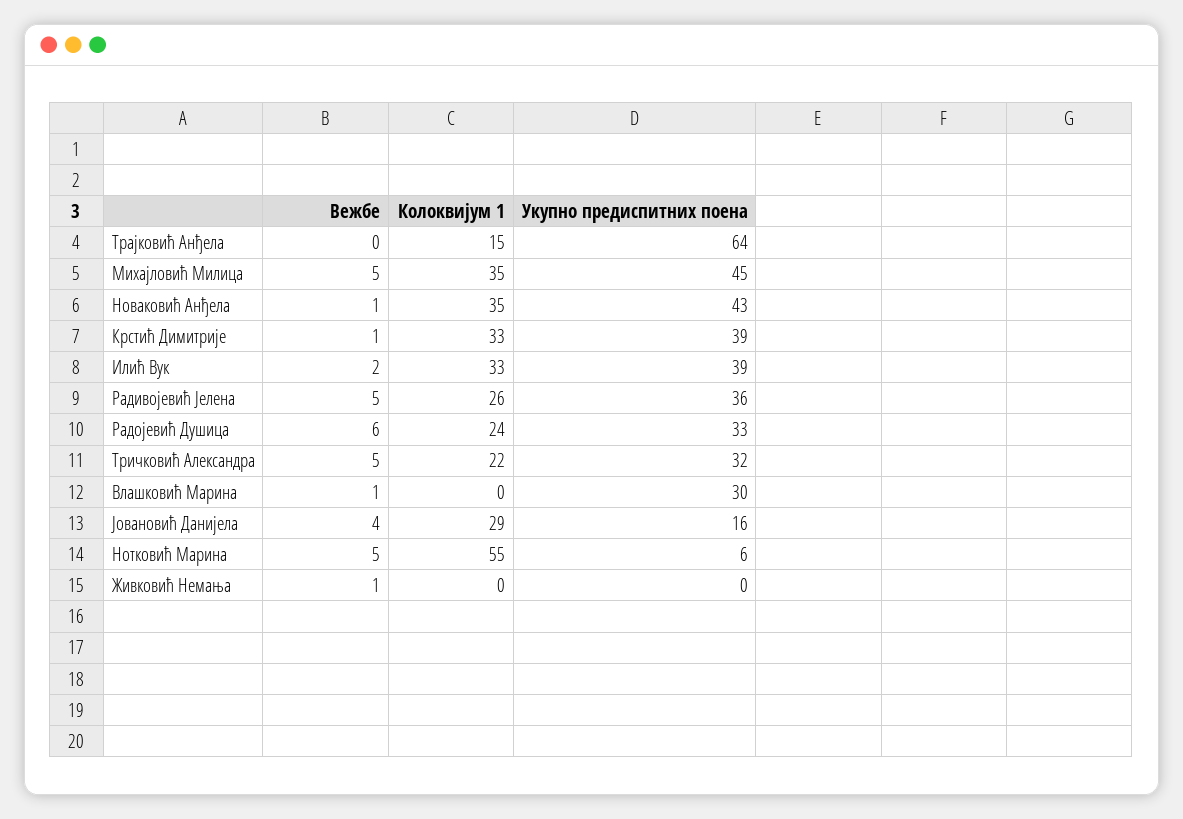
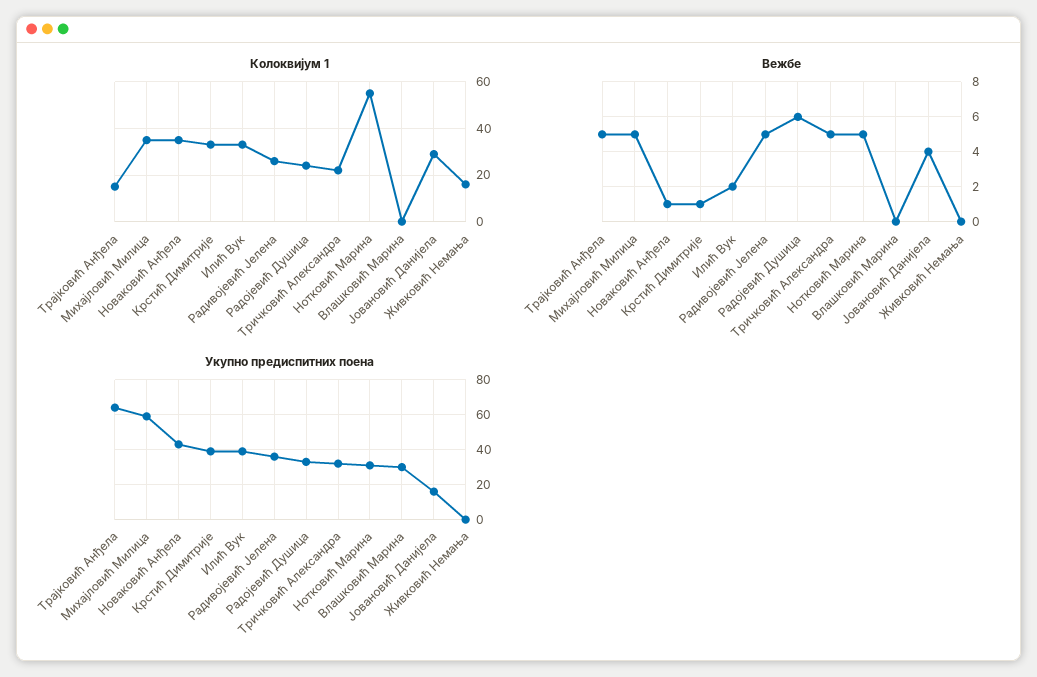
  {
    "Вежбе": {
-     "Трајковић Анђела": 0,
+     "Трајковић Анђела": 5,
      "Михајловић Милица": 5,
      "Новаковић Анђела": 1,
      "Крстић Димитрије": 1,
      "Илић Вук": 2,
      "Радивојевић Јелена": 5,
      "Радојевић Душица": 6,
      "Тричковић Александра": 5,
-     "Влашковић Марина": 1,
+     "Влашковић Марина": 0,
      "Јовановић Данијела": 4,
      "Нотковић Марина": 5,
-     "Живковић Немања": 1
+     "Живковић Немања": 0
    },
    "Колоквијум 1": {
      "Трајковић Анђела": 15,
      "Михајловић Милица": 35,
      "Новаковић Анђела": 35,
      "Крстић Димитрије": 33,
      "Илић Вук": 33,
      "Радивојевић Јелена": 26,
      "Радојевић Душица": 24,
      "Тричковић Александра": 22,
      "Влашковић Марина": 0,
      "Јовановић Данијела": 29,
      "Нотковић Марина": 55,
-     "Живковић Немања": 0
+     "Живковић Немања": 15
    },
    "Укупно предиспитних поена": {
      "Трајковић Анђела": 64,
-     "Михајловић Милица": 45,
+     "Михајловић Милица": 60,
      "Новаковић Анђела": 43,
      "Крстић Димитрије": 39,
      "Илић Вук": 39,
      "Радивојевић Јелена": 36,
      "Радојевић Душица": 33,
      "Тричковић Александра": 32,
      "Влашковић Марина": 30,
      "Јовановић Данијела": 16,
-     "Нотковић Марина": 6,
+     "Нотковић Марина": 30,
      "Живковић Немања": 0
    }
  }

